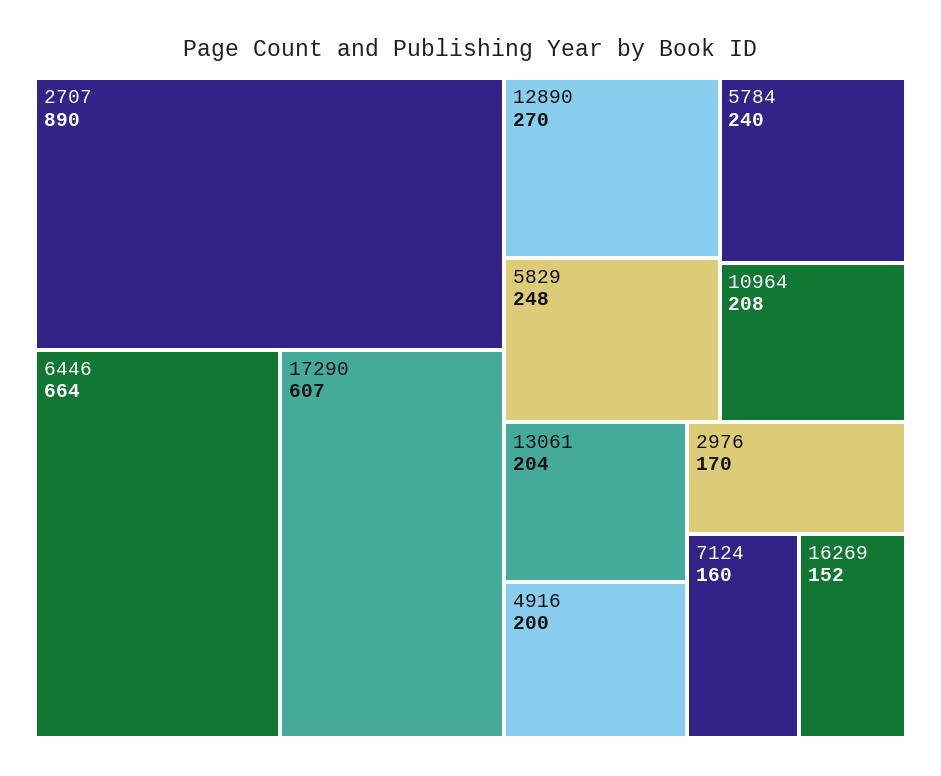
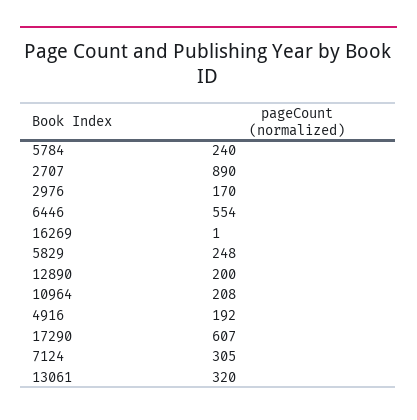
  {
    "2707": 890,
-   "6446": 664,
+   "6446": 554,
    "17290": 607,
-   "12890": 270,
+   "12890": 200,
    "5829": 248,
    "5784": 240,
    "10964": 208,
-   "13061": 204,
+   "13061": 320,
-   "4916": 200,
+   "4916": 192,
    "2976": 170,
-   "7124": 160,
+   "7124": 305,
-   "16269": 152
+   "16269": 1
  }

